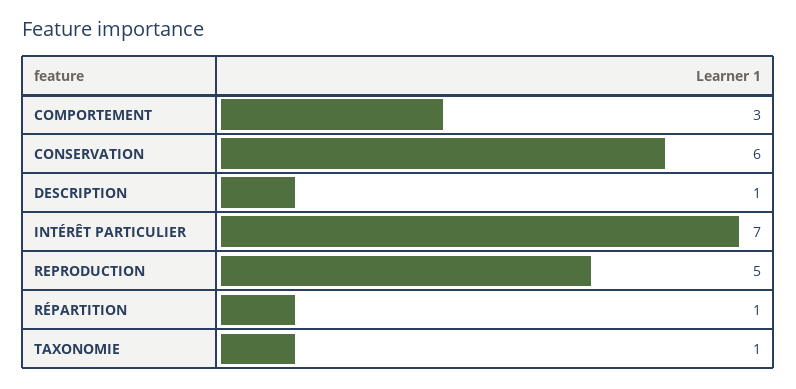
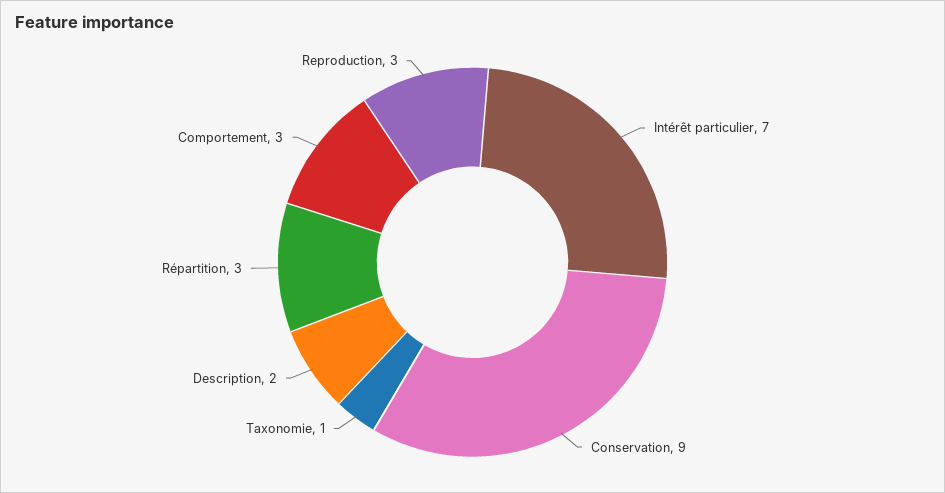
  {
    "COMPORTEMENT": 3,
-   "CONSERVATION": 6,
+   "CONSERVATION": 9,
-   "DESCRIPTION": 1,
+   "DESCRIPTION": 2,
    "INTÉRÊT PARTICULIER": 7,
-   "REPRODUCTION": 5,
+   "REPRODUCTION": 3,
-   "RÉPARTITION": 1,
+   "RÉPARTITION": 3,
    "TAXONOMIE": 1
  }

